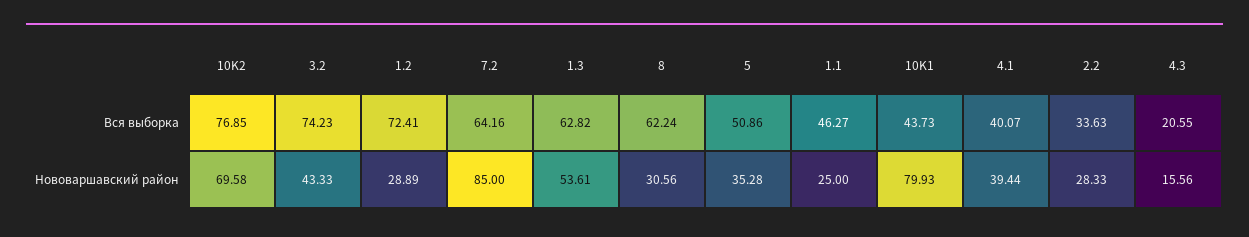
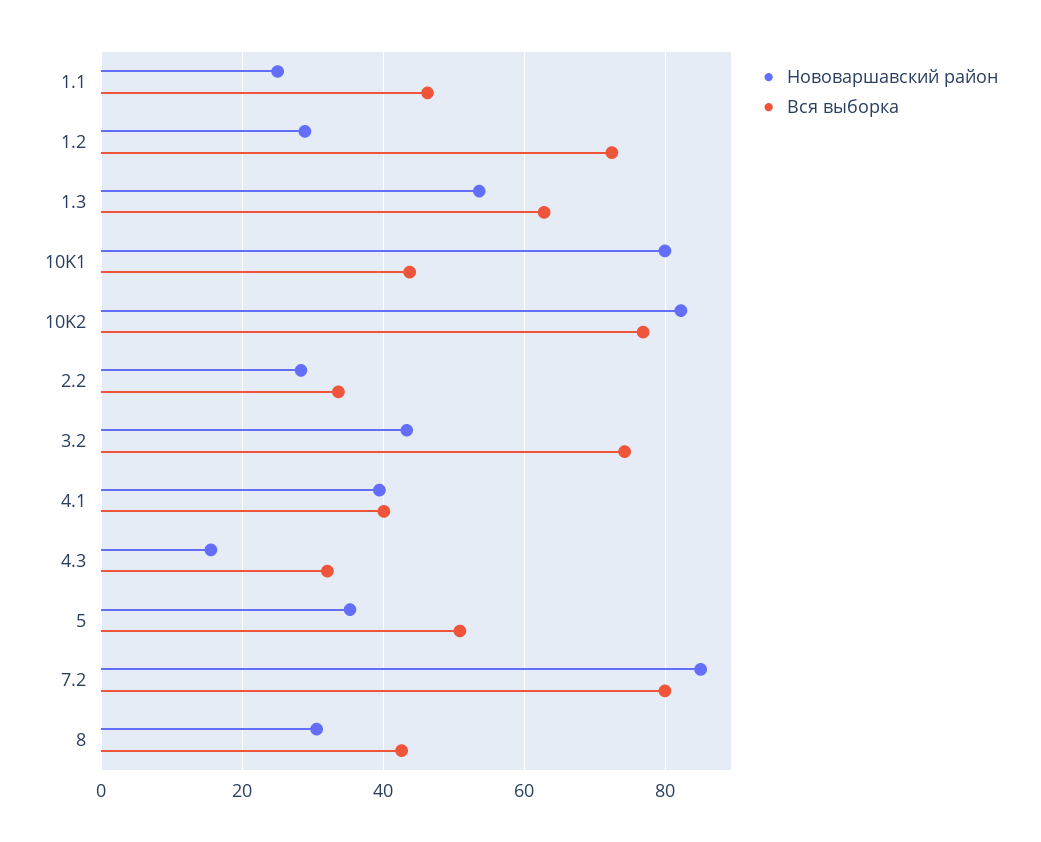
  {
    "Вся выборка": {
      "10K2": 76.85,
      "3.2": 74.23,
      "1.2": 72.41,
-     "7.2": 64.16,
+     "7.2": 80,
      "1.3": 62.82,
-     "8": 62.24,
+     "8": 42,
      "5": 50.86,
      "1.1": 46.27,
      "10K1": 43.73,
      "4.1": 40.07,
      "2.2": 33.63,
-     "4.3": 20.55
+     "4.3": 32
    },
    "Нововаршавский район": {
-     "10K2": 69.58,
+     "10K2": 82,
      "3.2": 43.33,
      "1.2": 28.89,
      "7.2": 85,
      "1.3": 53.61,
      "8": 30.56,
      "5": 35.28,
      "1.1": 25,
      "10K1": 79.93,
      "4.1": 39.44,
      "2.2": 28.33,
      "4.3": 15.56
    }
  }

